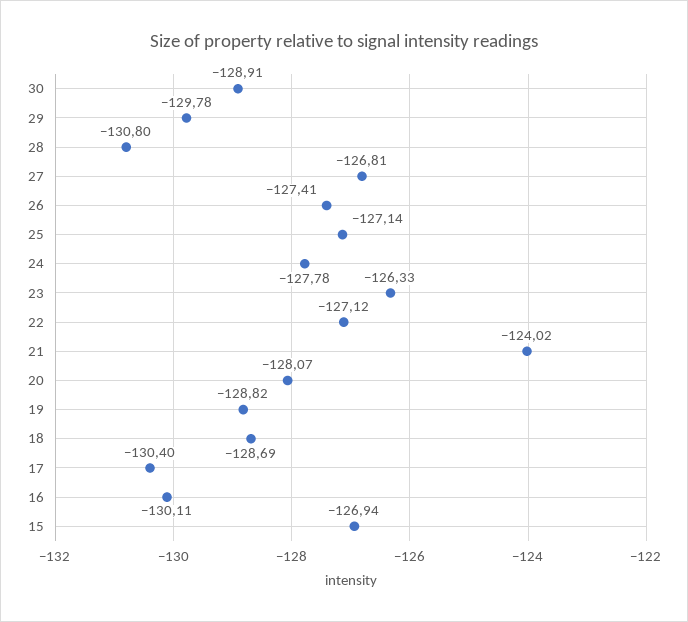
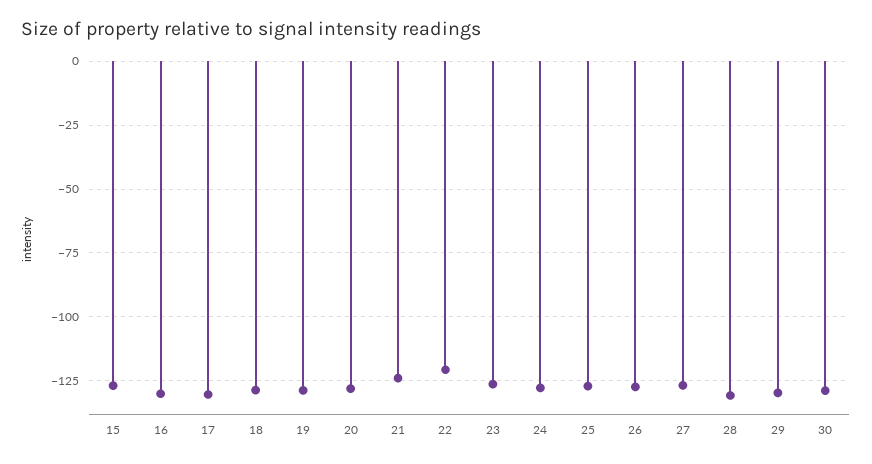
  {
    "30": -128.91,
    "29": -129.78,
    "28": -130.8,
    "27": -126.81,
    "26": -127.41,
    "25": -127.14,
    "24": -127.78,
    "23": -126.33,
-   "22": -127.12,
+   "22": -120,
    "21": -124.02,
    "20": -128.07,
    "19": -128.82,
    "18": -128.69,
    "17": -130.4,
    "16": -130.11,
    "15": -126.94
  }

